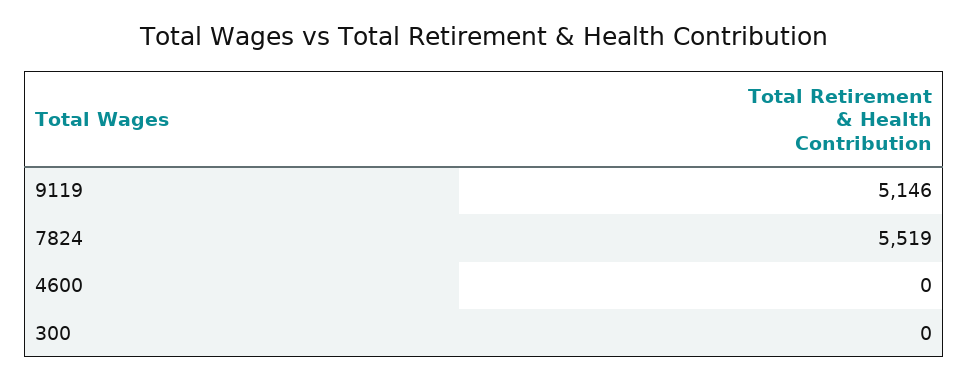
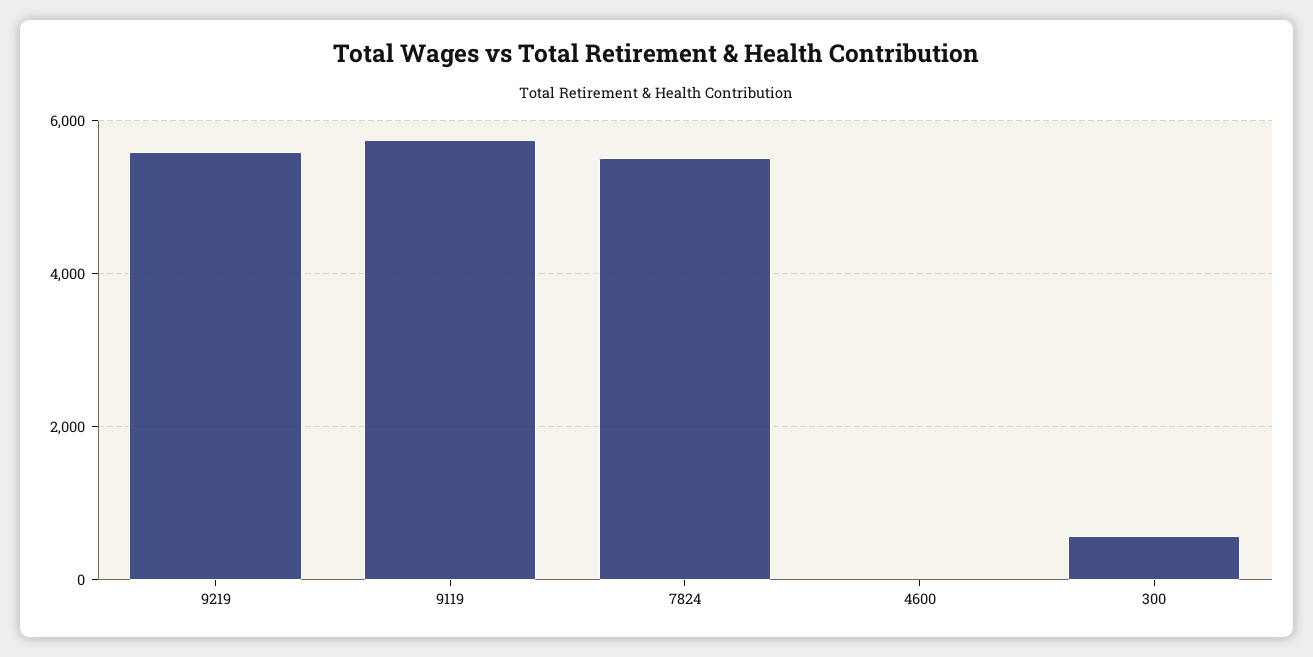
  {
-   "9119": 5146,
+   "9119": 5800,
    "7824": 5519,
    "4600": 0,
-   "300": 0
+   "300": 600,
+   "9219": 5600
  }

